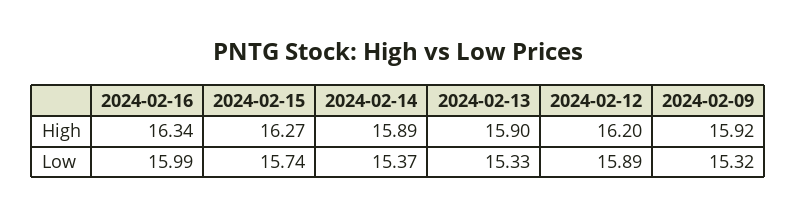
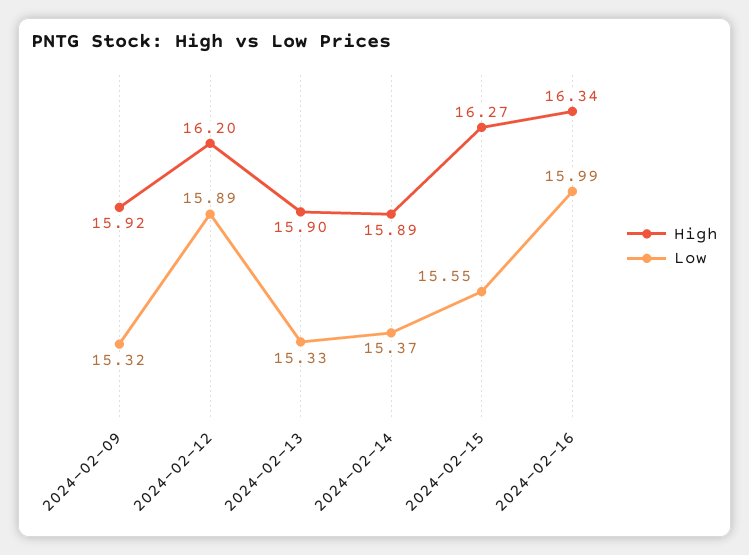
  {
    "High": {
      "2024-02-16": 16.34,
      "2024-02-15": 16.27,
      "2024-02-14": 15.89,
      "2024-02-13": 15.9,
      "2024-02-12": 16.2,
      "2024-02-09": 15.92
    },
    "Low": {
      "2024-02-16": 15.99,
-     "2024-02-15": 15.74,
+     "2024-02-15": 15.55,
      "2024-02-14": 15.37,
      "2024-02-13": 15.33,
      "2024-02-12": 15.89,
      "2024-02-09": 15.32
    }
  }

